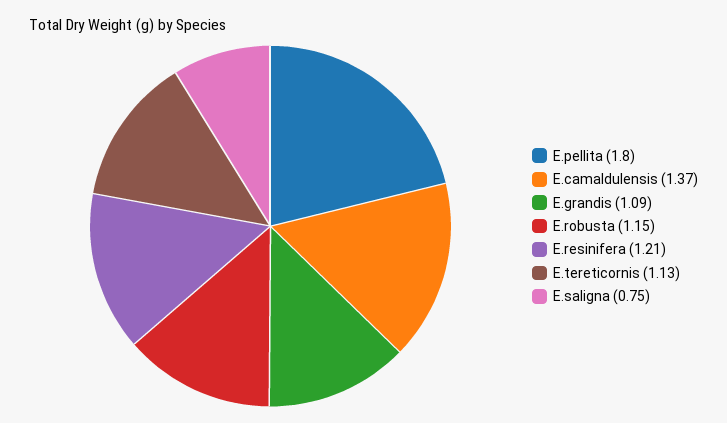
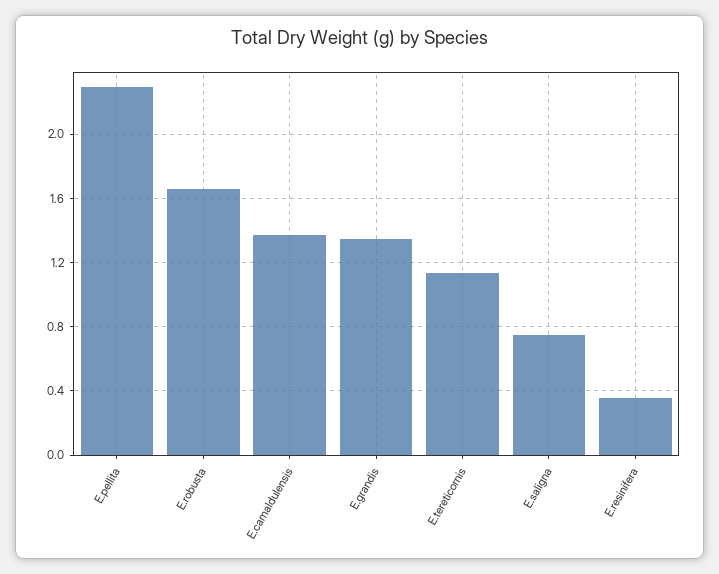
  {
-   "E.pellita": 1.8,
+   "E.pellita": 2.3,
    "E.camaldulensis": 1.37,
-   "E.grandis": 1.09,
+   "E.grandis": 1.35,
-   "E.robusta": 1.15,
+   "E.robusta": 1.65,
-   "E.resinifera": 1.21,
+   "E.resinifera": 0.35,
    "E.tereticornis": 1.13,
    "E.saligna": 0.75
  }

